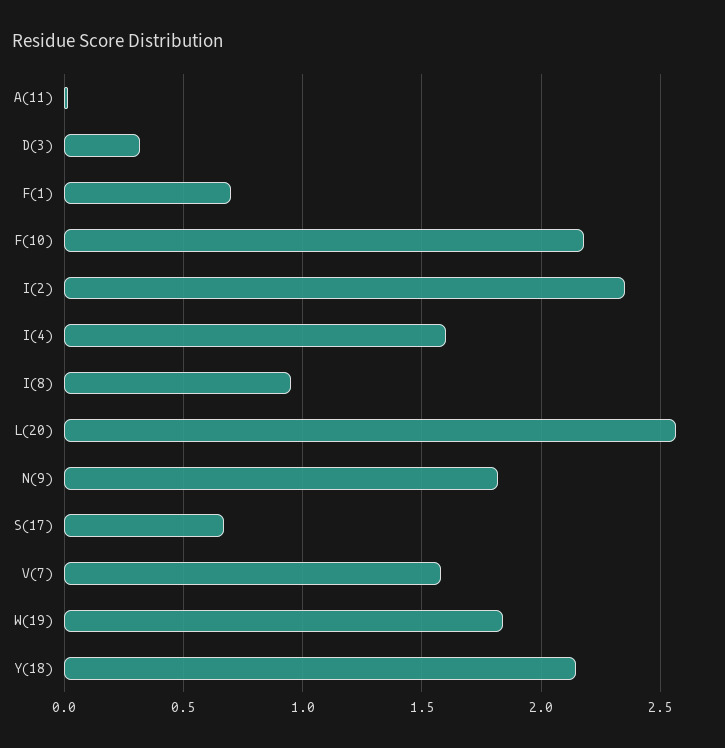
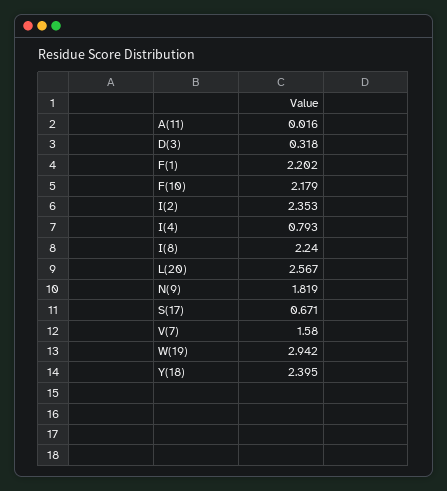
  {
    "A(11)": 0.016,
    "D(3)": 0.318,
-   "F(1)": 0.7,
+   "F(1)": 2.202,
    "F(10)": 2.179,
    "I(2)": 2.353,
-   "I(4)": 1.6,
+   "I(4)": 0.793,
-   "I(8)": 0.95,
+   "I(8)": 2.24,
    "L(20)": 2.567,
    "N(9)": 1.819,
    "S(17)": 0.671,
    "V(7)": 1.58,
-   "W(19)": 1.85,
+   "W(19)": 2.942,
-   "Y(18)": 2.15
+   "Y(18)": 2.395
  }

